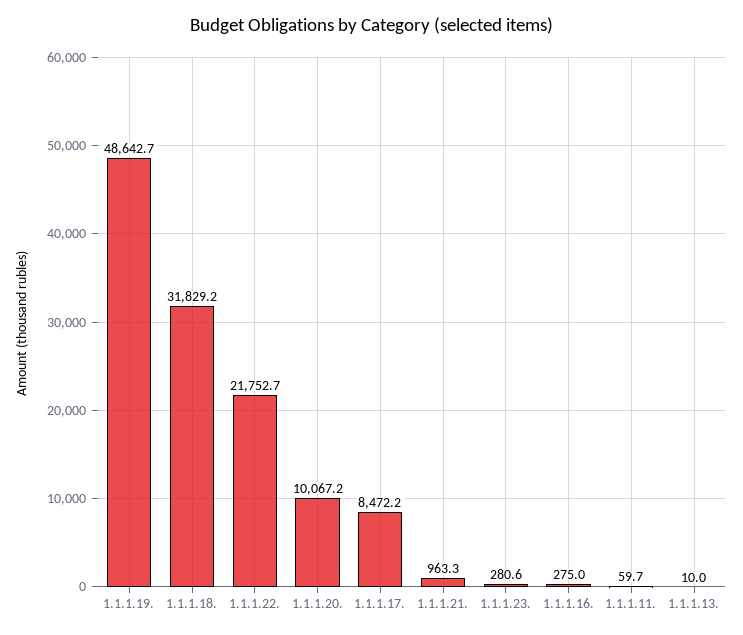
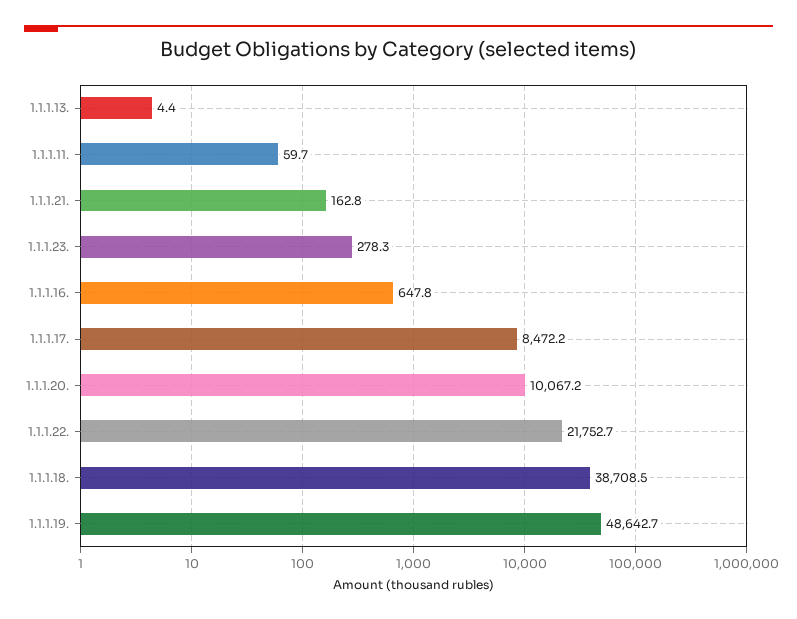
  {
    "1.1.1.19.": 48642.7,
-   "1.1.1.18.": 31829.2,
+   "1.1.1.18.": 38708.5,
    "1.1.1.22.": 21752.7,
    "1.1.1.20.": 10067.2,
    "1.1.1.17.": 8472.2,
-   "1.1.1.21.": 963.3,
+   "1.1.1.21.": 162.8,
-   "1.1.1.23.": 280.6,
+   "1.1.1.23.": 278.3,
-   "1.1.1.16.": 275,
+   "1.1.1.16.": 647.8,
    "1.1.1.11.": 59.7,
-   "1.1.1.13.": 10
+   "1.1.1.13.": 4.4
  }

